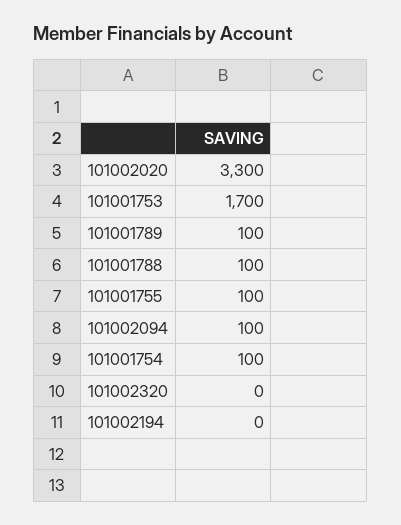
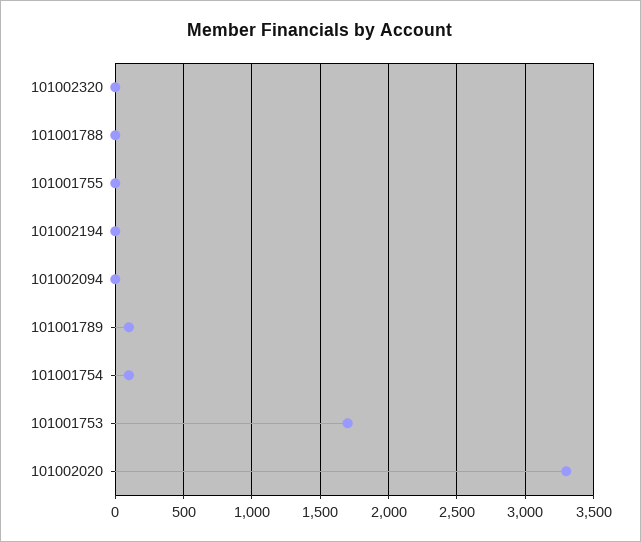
  {
    "101002020": 3300,
    "101001753": 1700,
    "101001789": 100,
-   "101001788": 100,
+   "101001788": 0,
-   "101001755": 100,
+   "101001755": 0,
-   "101002094": 100,
+   "101002094": 0,
    "101001754": 100,
    "101002320": 0,
    "101002194": 0
  }

